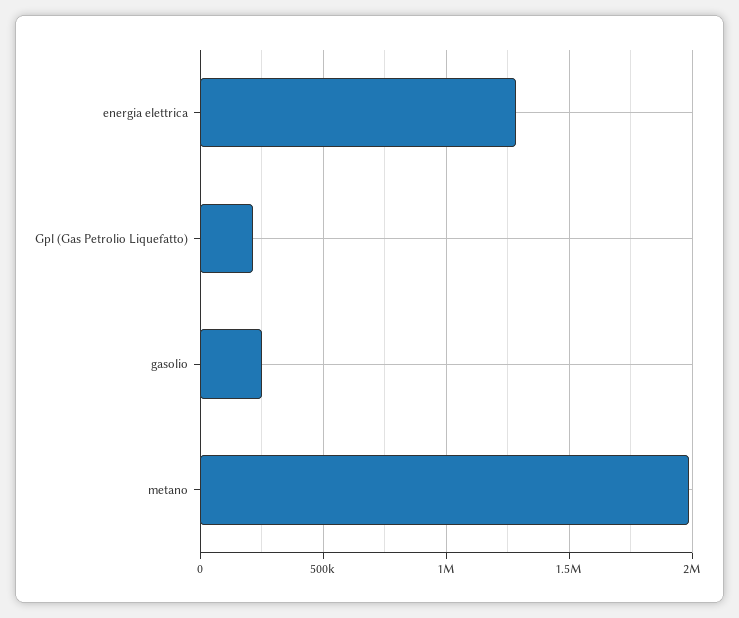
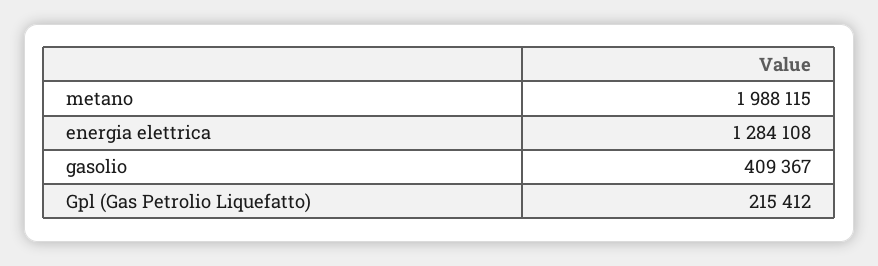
  {
    "energia elettrica": 1284108,
    "Gpl (Gas Petrolio Liquefatto)": 215412,
-   "gasolio": 250000,
+   "gasolio": 409367,
    "metano": 1988115
  }

